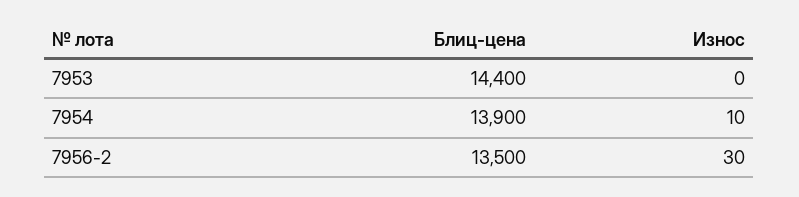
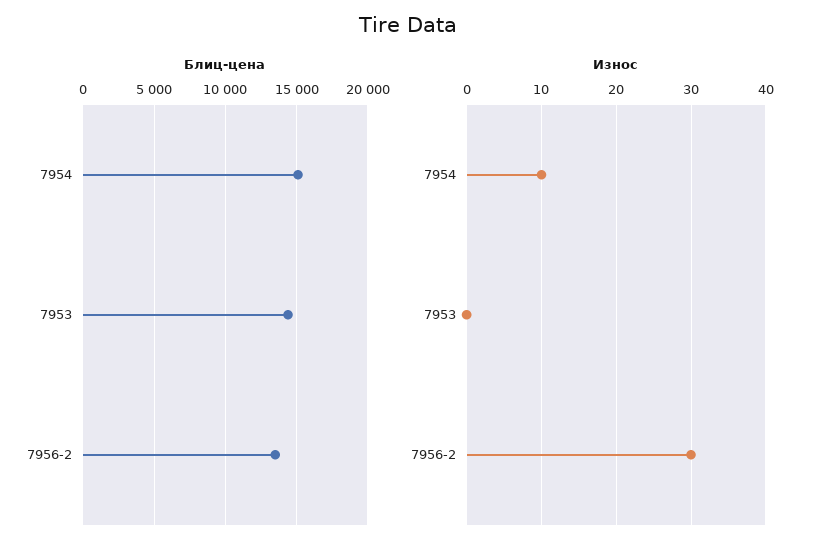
  {
    "Блиц-цена": {
      "7953": 14400,
-     "7954": 13900,
+     "7954": 15000,
      "7956-2": 13500
    },
    "Износ": {
      "7953": 0,
      "7954": 10,
      "7956-2": 30
    }
  }

